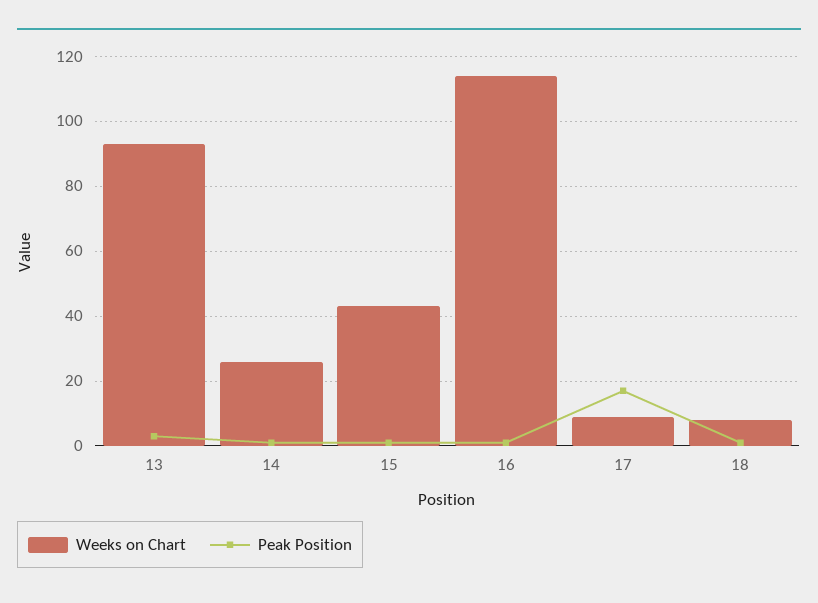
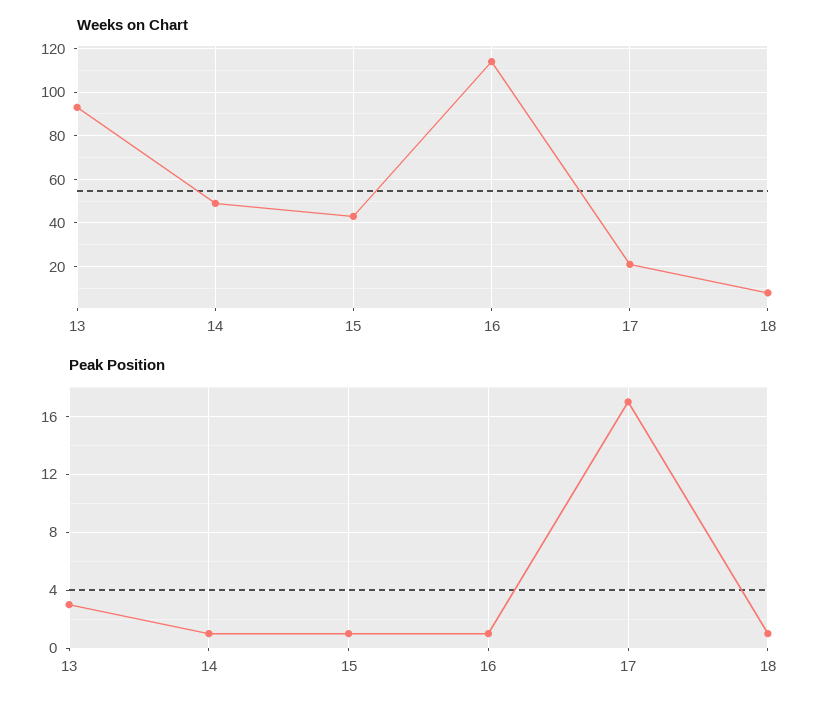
  {
    "Weeks on Chart": {
      "13": 95,
-     "14": 25,
+     "14": 50,
      "15": 45,
      "16": 115,
-     "17": 10,
+     "17": 20,
      "18": 10
    },
    "Peak Position": {
      "13": 3,
      "14": 1,
      "15": 1,
      "16": 1,
      "17": 17,
      "18": 1
    }
  }

